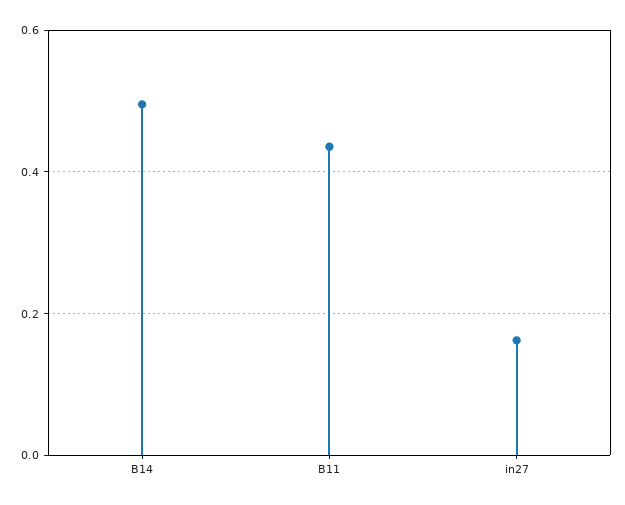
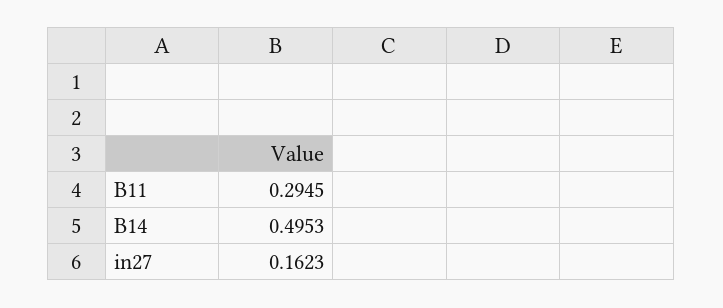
  {
    "B14": 0.4953,
-   "B11": 0.44,
+   "B11": 0.2945,
    "in27": 0.1623
  }

